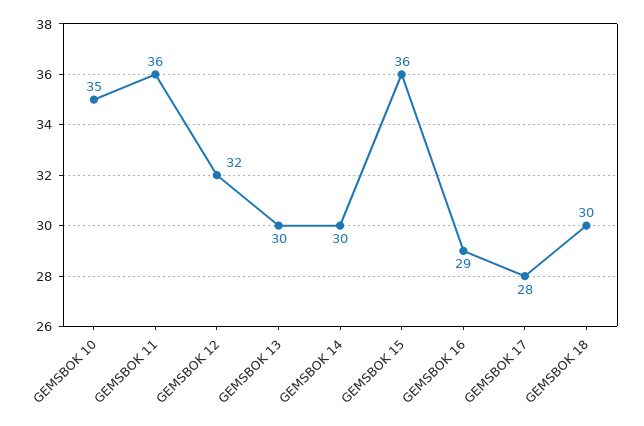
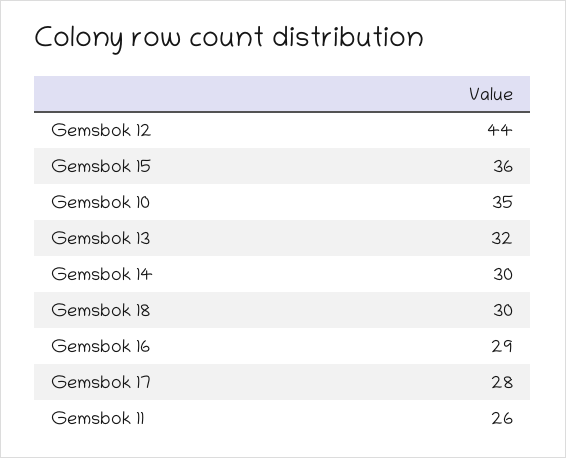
  {
    "GEMSBOK 10": 35,
-   "GEMSBOK 11": 36,
+   "GEMSBOK 11": 26,
-   "GEMSBOK 12": 32,
+   "GEMSBOK 12": 44,
-   "GEMSBOK 13": 30,
+   "GEMSBOK 13": 32,
    "GEMSBOK 14": 30,
    "GEMSBOK 15": 36,
    "GEMSBOK 16": 29,
    "GEMSBOK 17": 28,
    "GEMSBOK 18": 30
  }

